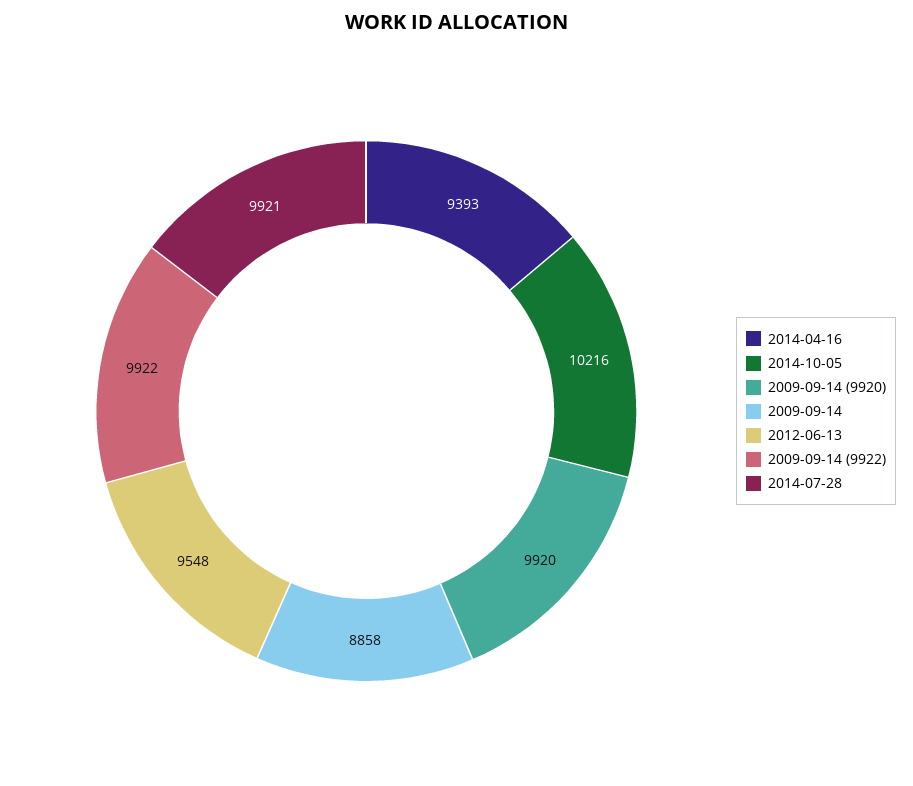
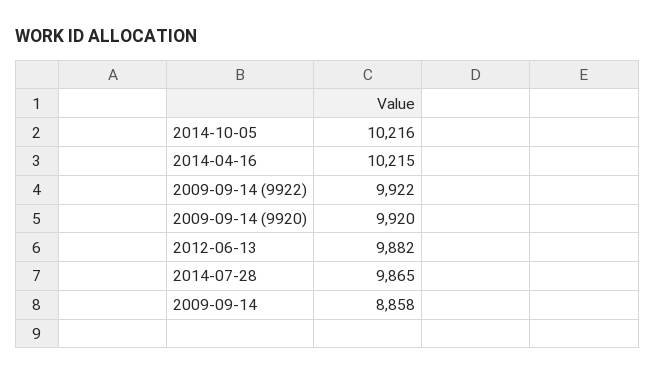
  {
-   "2014-04-16": 9393,
+   "2014-04-16": 10215,
    "2014-10-05": 10216,
    "2009-09-14 (9920)": 9920,
    "2009-09-14": 8858,
-   "2012-06-13": 9548,
+   "2012-06-13": 9882,
    "2009-09-14 (9922)": 9922,
-   "2014-07-28": 9921
+   "2014-07-28": 9865
  }

